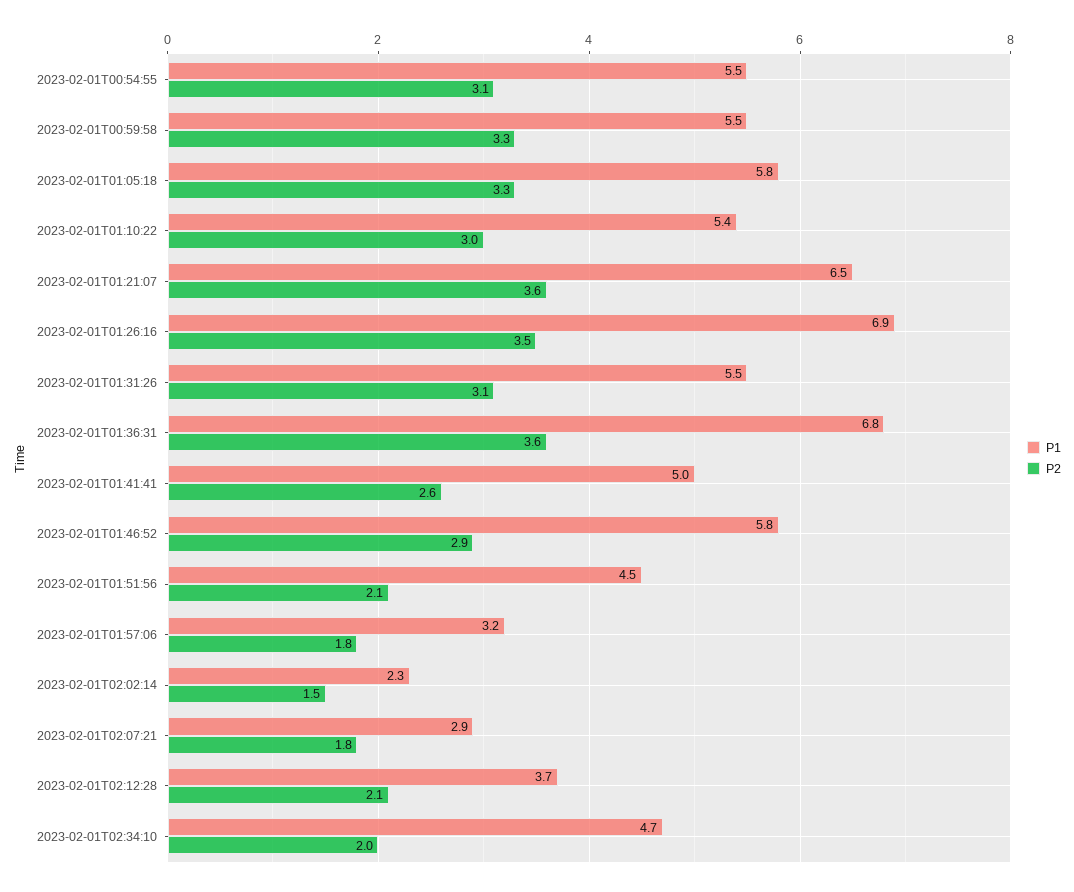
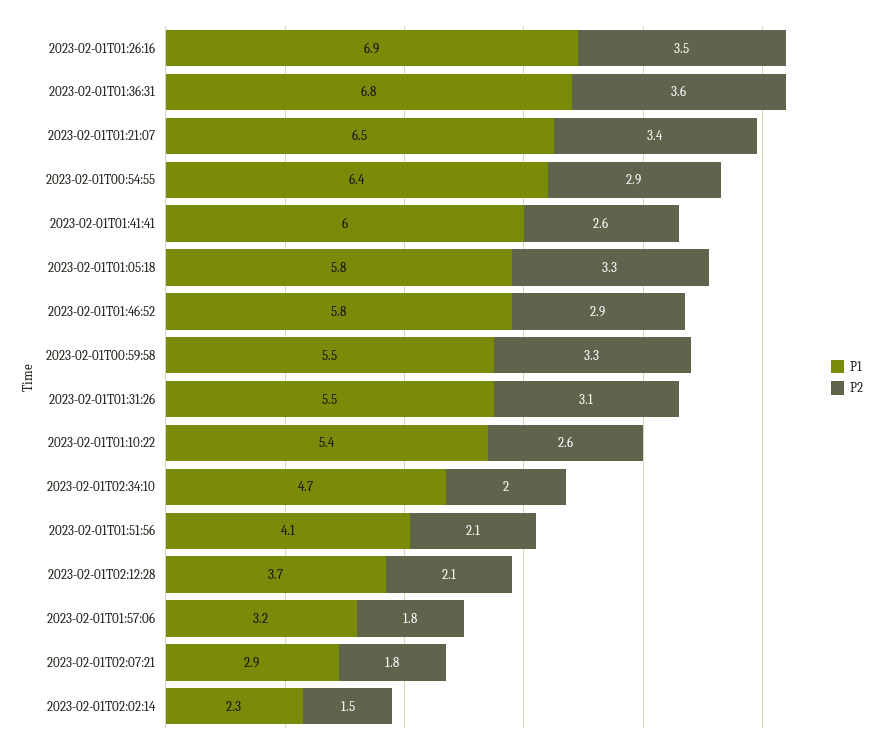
  {
    "P1": {
-     "2023-02-01T00:54:55": 5.5,
+     "2023-02-01T00:54:55": 6.4,
      "2023-02-01T00:59:58": 5.5,
      "2023-02-01T01:05:18": 5.8,
      "2023-02-01T01:10:22": 5.4,
      "2023-02-01T01:21:07": 6.5,
      "2023-02-01T01:26:16": 6.9,
      "2023-02-01T01:31:26": 5.5,
      "2023-02-01T01:36:31": 6.8,
-     "2023-02-01T01:41:41": 5,
+     "2023-02-01T01:41:41": 6,
      "2023-02-01T01:46:52": 5.8,
-     "2023-02-01T01:51:56": 4.5,
+     "2023-02-01T01:51:56": 4.1,
      "2023-02-01T01:57:06": 3.2,
      "2023-02-01T02:02:14": 2.3,
      "2023-02-01T02:07:21": 2.9,
      "2023-02-01T02:12:28": 3.7,
      "2023-02-01T02:34:10": 4.7
    },
    "P2": {
-     "2023-02-01T00:54:55": 3.1,
+     "2023-02-01T00:54:55": 2.9,
      "2023-02-01T00:59:58": 3.3,
      "2023-02-01T01:05:18": 3.3,
-     "2023-02-01T01:10:22": 3,
+     "2023-02-01T01:10:22": 2.6,
-     "2023-02-01T01:21:07": 3.6,
+     "2023-02-01T01:21:07": 3.4,
      "2023-02-01T01:26:16": 3.5,
      "2023-02-01T01:31:26": 3.1,
      "2023-02-01T01:36:31": 3.6,
      "2023-02-01T01:41:41": 2.6,
      "2023-02-01T01:46:52": 2.9,
      "2023-02-01T01:51:56": 2.1,
      "2023-02-01T01:57:06": 1.8,
      "2023-02-01T02:02:14": 1.5,
      "2023-02-01T02:07:21": 1.8,
      "2023-02-01T02:12:28": 2.1,
      "2023-02-01T02:34:10": 2
    }
  }

